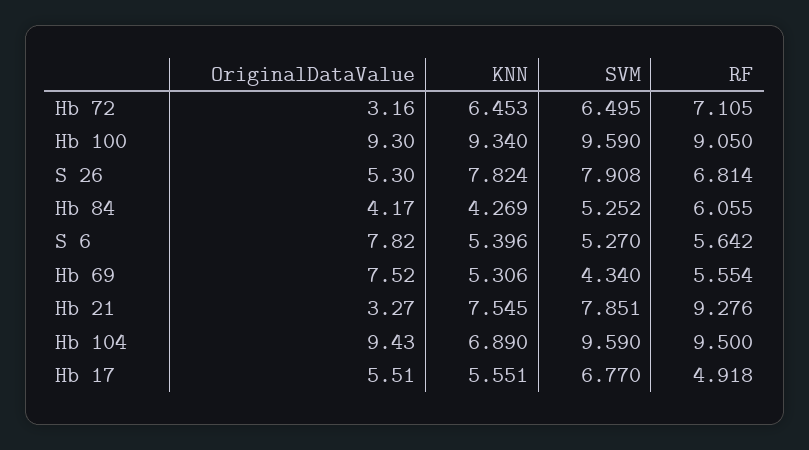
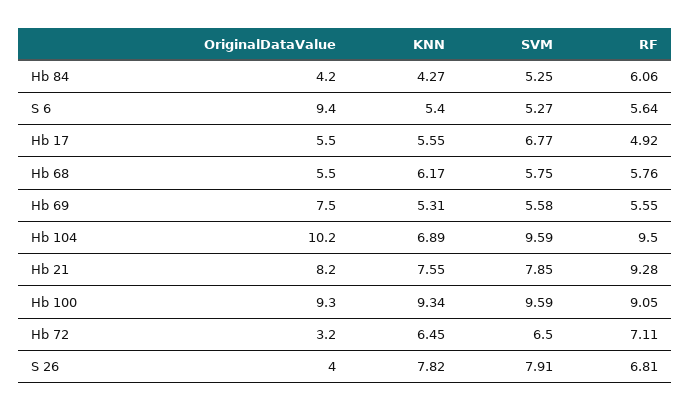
  {
    "OriginalDataValue": {
      "Hb 72": 3.16,
      "Hb 100": 9.3,
-     "S 26": 5.3,
+     "S 26": 4,
      "Hb 84": 4.17,
-     "S 6": 7.82,
+     "S 6": 9.4,
      "Hb 69": 7.52,
-     "Hb 21": 3.27,
+     "Hb 21": 8.2,
-     "Hb 104": 9.43,
+     "Hb 104": 10.2,
-     "Hb 17": 5.51
+     "Hb 17": 5.51,
+     "Hb 68": 5.5
    },
    "KNN": {
      "Hb 72": 6.453,
      "Hb 100": 9.34,
      "S 26": 7.824,
      "Hb 84": 4.269,
      "S 6": 5.396,
      "Hb 69": 5.306,
      "Hb 21": 7.545,
      "Hb 104": 6.89,
-     "Hb 17": 5.551
+     "Hb 17": 5.551,
+     "Hb 68": 6.17
    },
    "SVM": {
      "Hb 72": 6.495,
      "Hb 100": 9.59,
      "S 26": 7.908,
      "Hb 84": 5.252,
      "S 6": 5.27,
-     "Hb 69": 4.34,
+     "Hb 69": 5.58,
      "Hb 21": 7.851,
      "Hb 104": 9.59,
-     "Hb 17": 6.77
+     "Hb 17": 6.77,
+     "Hb 68": 5.75
    },
    "RF": {
      "Hb 72": 7.105,
      "Hb 100": 9.05,
      "S 26": 6.814,
      "Hb 84": 6.055,
      "S 6": 5.642,
      "Hb 69": 5.554,
      "Hb 21": 9.276,
      "Hb 104": 9.5,
-     "Hb 17": 4.918
+     "Hb 17": 4.918,
+     "Hb 68": 5.76
    }
  }

